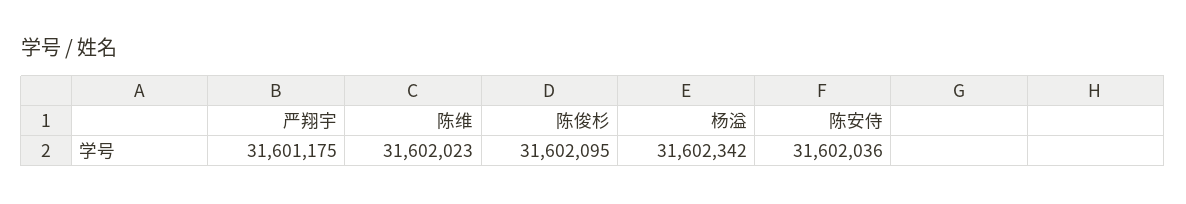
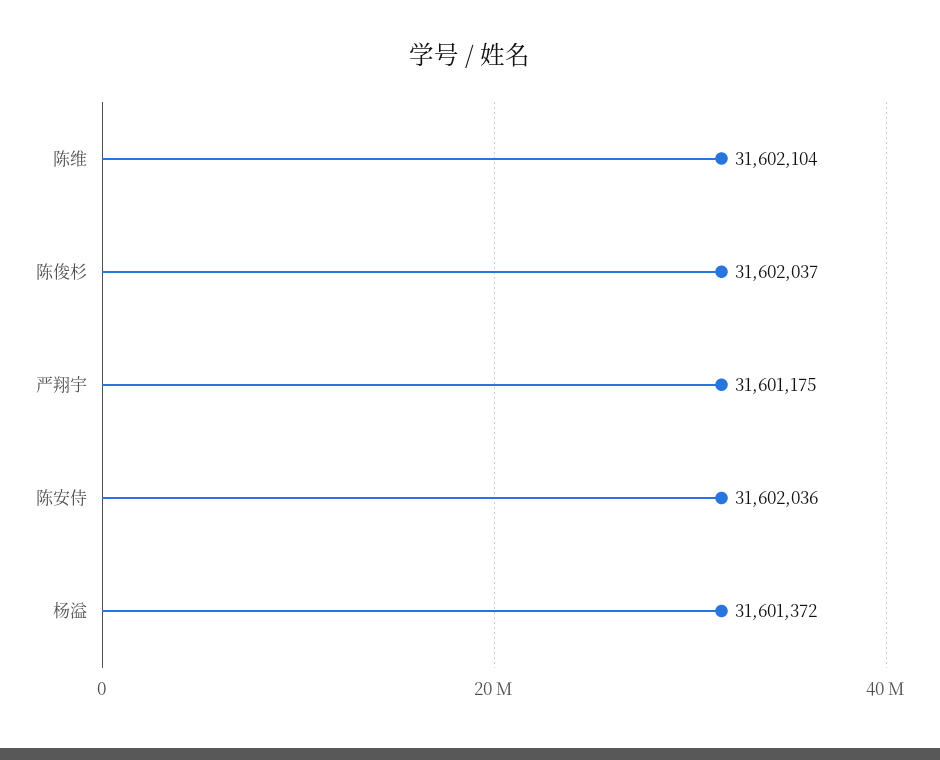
  {
    "严翔宇": 31601175,
-   "陈维": 31602023,
+   "陈维": 31602104,
-   "陈俊杉": 31602095,
+   "陈俊杉": 31602037,
-   "杨溢": 31602342,
+   "杨溢": 31601372,
    "陈安侍": 31602036
  }

